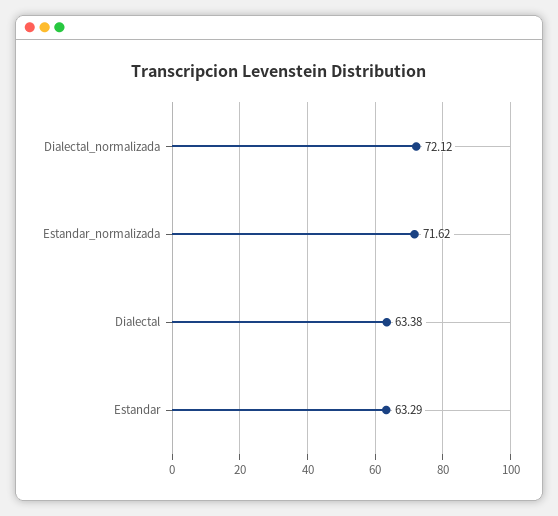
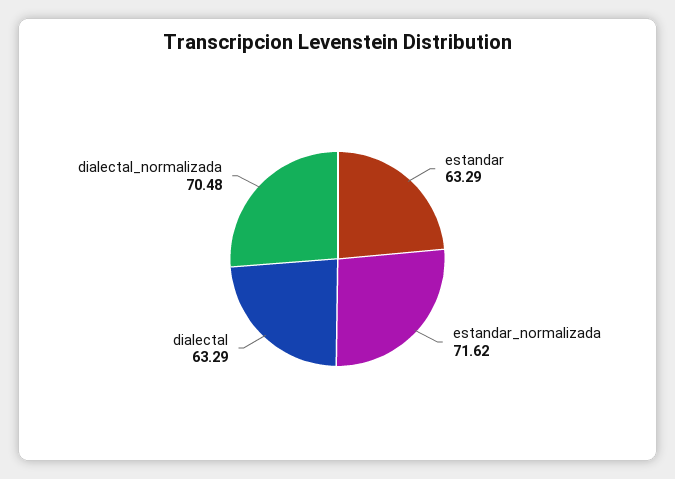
  {
-   "Dialectal_normalizada": 72.12,
+   "Dialectal_normalizada": 70.48,
    "Estandar_normalizada": 71.62,
-   "Dialectal": 63.38,
+   "Dialectal": 63.29,
    "Estandar": 63.29
  }

